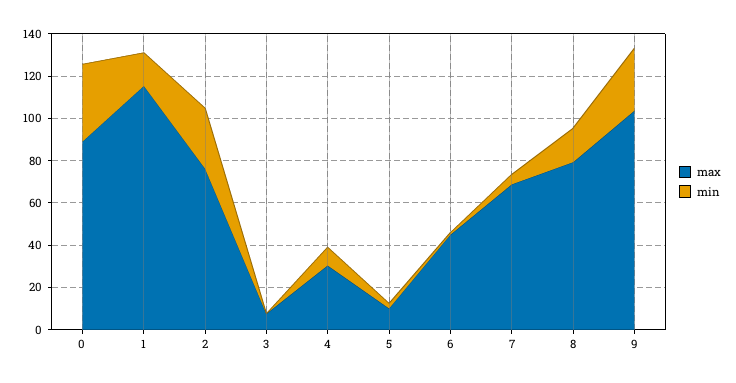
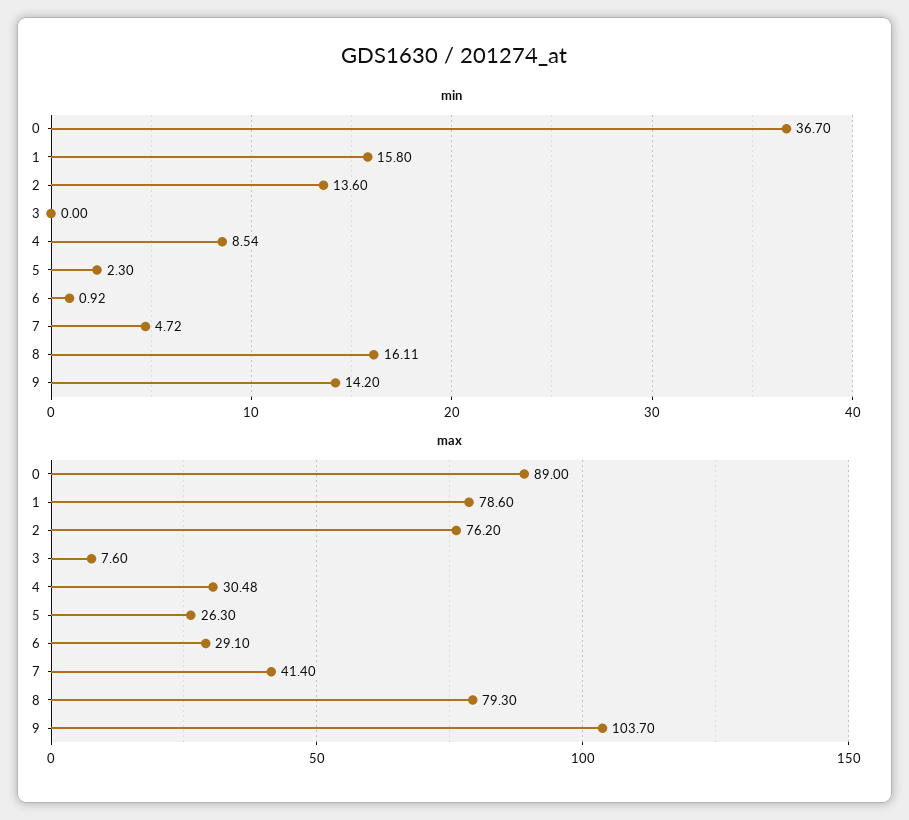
  {
    "max": {
      "0": 89,
-     "1": 115,
+     "1": 78.6,
      "2": 76.2,
      "3": 7.6,
      "4": 30.48,
-     "5": 10,
+     "5": 26.3,
-     "6": 45,
+     "6": 29.1,
-     "7": 70,
+     "7": 41.4,
      "8": 79.3,
      "9": 103.7
    },
    "min": {
      "0": 36.7,
      "1": 15.8,
-     "2": 30,
+     "2": 13.6,
      "3": 0,
      "4": 8.54,
      "5": 2.3,
      "6": 0.92,
      "7": 4.72,
      "8": 16.11,
-     "9": 30
+     "9": 14.2
    }
  }

